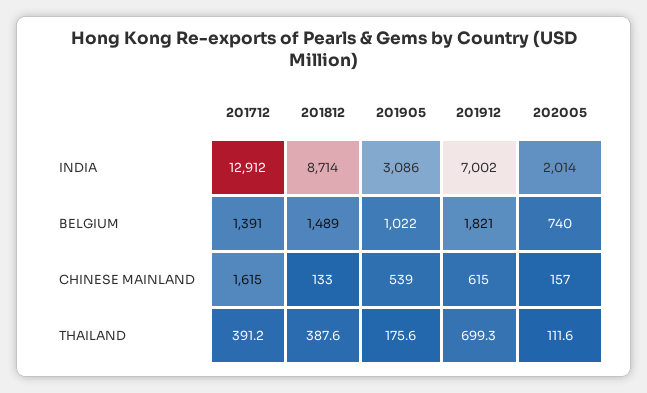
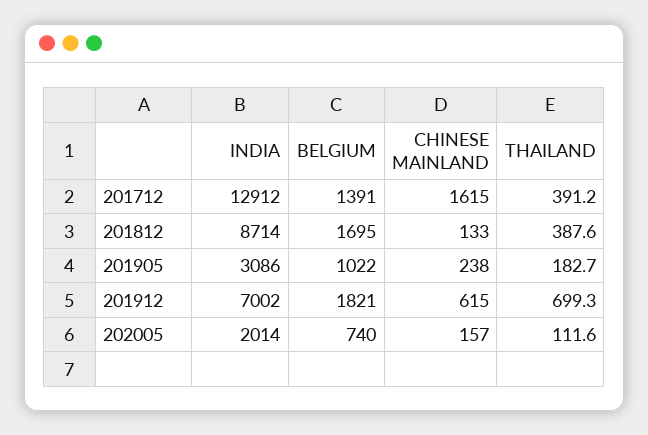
  {
    "201712": {
      "INDIA": 12912,
      "BELGIUM": 1391,
      "CHINESE MAINLAND": 1615,
      "THAILAND": 391.2
    },
    "201812": {
      "INDIA": 8714,
-     "BELGIUM": 1489,
+     "BELGIUM": 1695,
      "CHINESE MAINLAND": 133,
      "THAILAND": 387.6
    },
    "201905": {
      "INDIA": 3086,
      "BELGIUM": 1022,
-     "CHINESE MAINLAND": 539,
+     "CHINESE MAINLAND": 238,
-     "THAILAND": 175.6
+     "THAILAND": 182.7
    },
    "201912": {
      "INDIA": 7002,
      "BELGIUM": 1821,
      "CHINESE MAINLAND": 615,
      "THAILAND": 699.3
    },
    "202005": {
      "INDIA": 2014,
      "BELGIUM": 740,
      "CHINESE MAINLAND": 157,
      "THAILAND": 111.6
    }
  }

